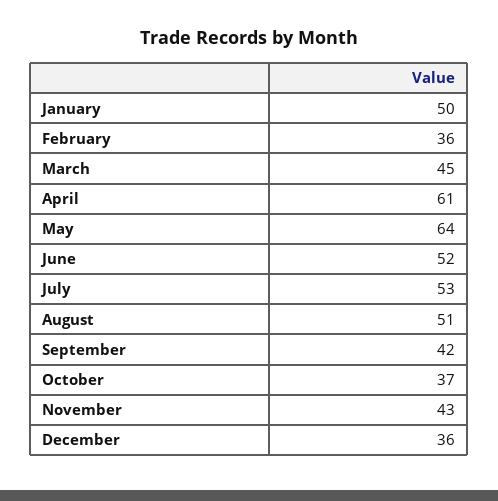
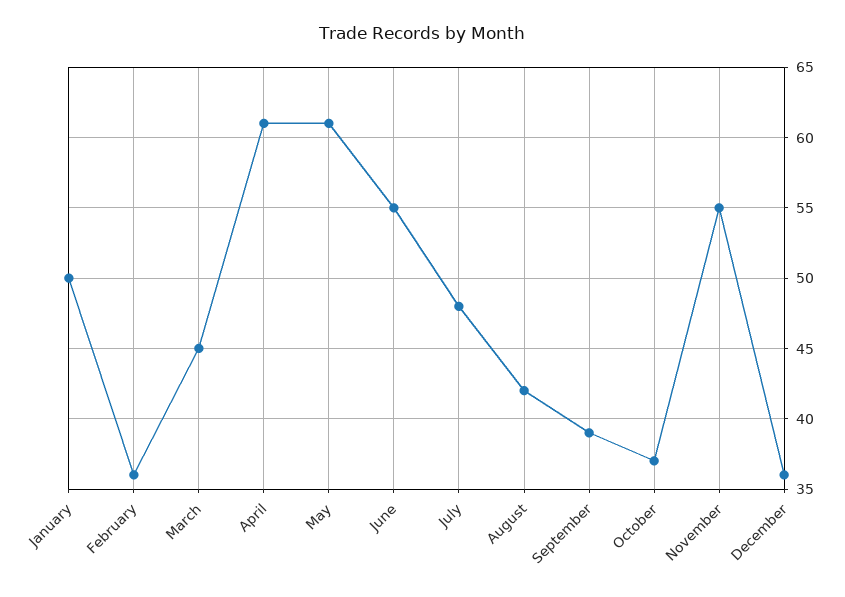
  {
    "January": 50,
    "February": 36,
    "March": 45,
    "April": 61,
-   "May": 64,
+   "May": 61,
-   "June": 52,
+   "June": 55,
-   "July": 53,
+   "July": 48,
-   "August": 51,
+   "August": 42,
-   "September": 42,
+   "September": 39,
    "October": 37,
-   "November": 43,
+   "November": 55,
    "December": 36
  }

